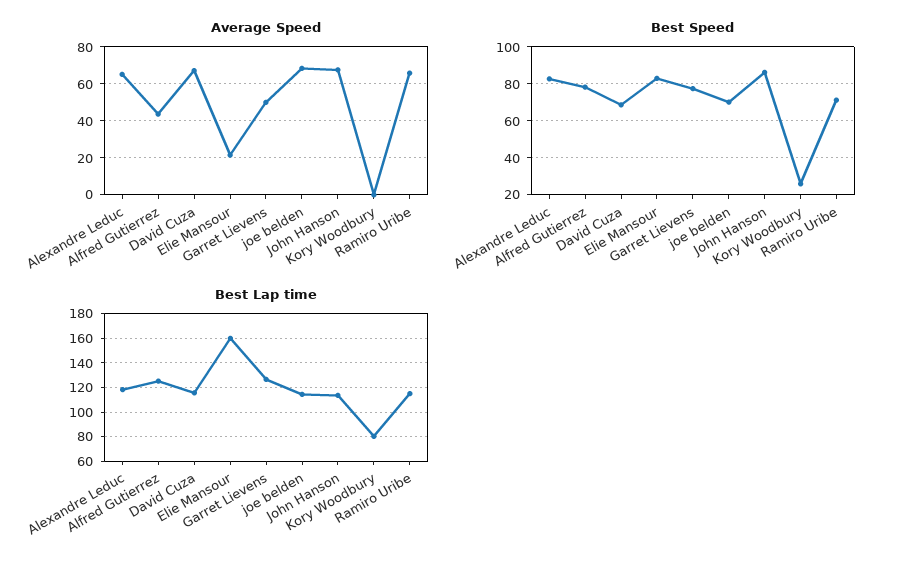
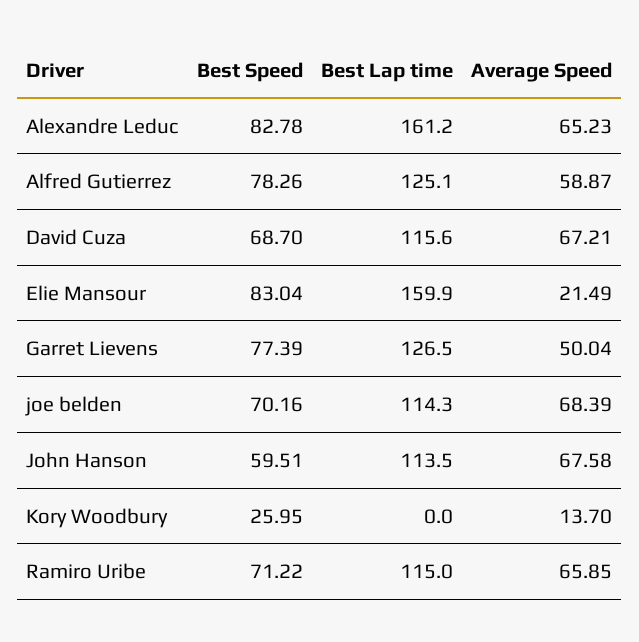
  {
    "Average Speed": {
      "Alexandre Leduc": 65.23,
-     "Alfred Gutierrez": 45,
+     "Alfred Gutierrez": 58.87,
      "David Cuza": 67.21,
      "Elie Mansour": 21.49,
      "Garret Lievens": 50.04,
      "joe belden": 68.39,
      "John Hanson": 67.58,
-     "Kory Woodbury": 0,
+     "Kory Woodbury": 13.7,
      "Ramiro Uribe": 65.85
    },
    "Best Speed": {
      "Alexandre Leduc": 82.78,
      "Alfred Gutierrez": 78.26,
      "David Cuza": 68.7,
      "Elie Mansour": 83.04,
      "Garret Lievens": 77.39,
      "joe belden": 70.16,
-     "John Hanson": 85,
+     "John Hanson": 59.51,
      "Kory Woodbury": 25.95,
      "Ramiro Uribe": 71.22
    },
    "Best Lap time": {
-     "Alexandre Leduc": 120,
+     "Alexandre Leduc": 161.2,
      "Alfred Gutierrez": 125.1,
      "David Cuza": 115.6,
      "Elie Mansour": 159.9,
      "Garret Lievens": 126.5,
      "joe belden": 114.3,
      "John Hanson": 113.5,
-     "Kory Woodbury": 80,
+     "Kory Woodbury": 0,
      "Ramiro Uribe": 115
    }
  }

